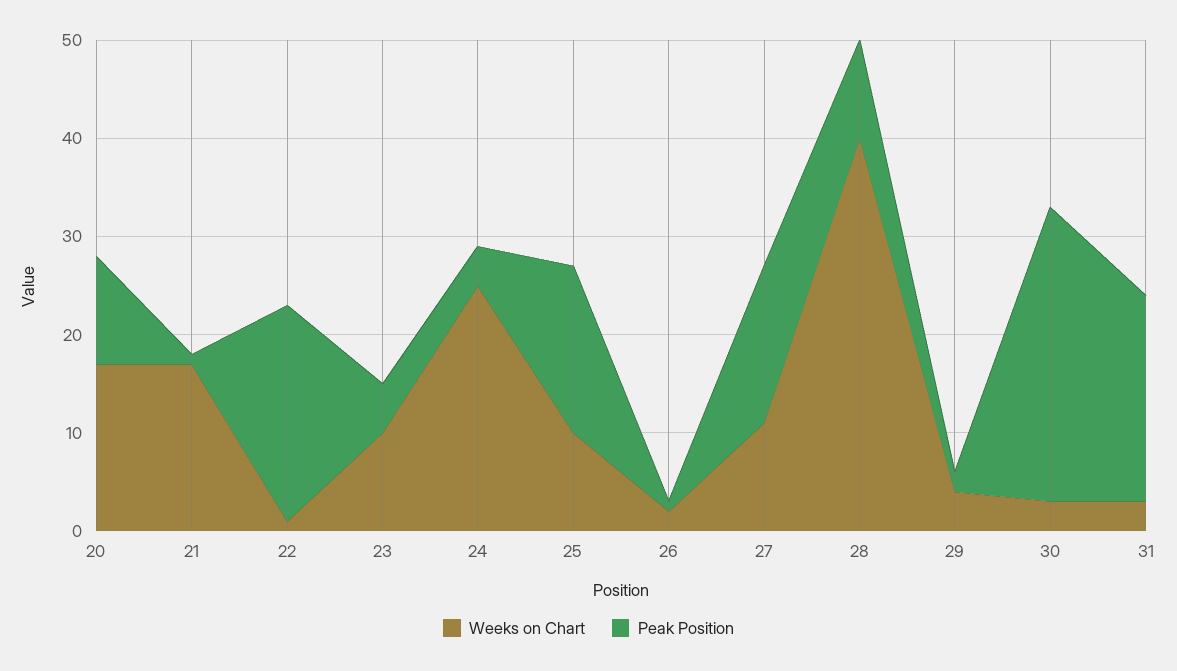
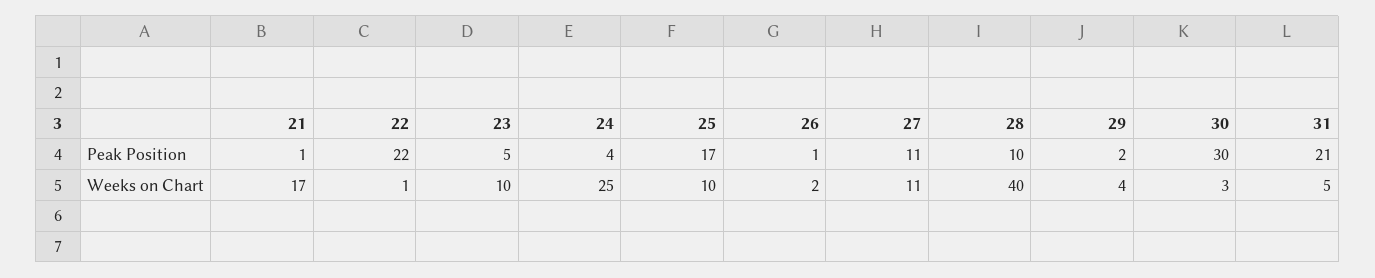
  {
    "Weeks on Chart": {
-     "20": 17,
      "21": 17,
      "22": 1,
      "23": 10,
      "24": 25,
      "25": 10,
      "26": 2,
      "27": 11,
      "28": 40,
      "29": 4,
      "30": 3,
-     "31": 3
+     "31": 5
    },
    "Peak Position": {
-     "20": 11,
      "21": 1,
      "22": 22,
      "23": 5,
      "24": 4,
      "25": 17,
      "26": 1,
-     "27": 16,
+     "27": 11,
      "28": 10,
      "29": 2,
      "30": 30,
      "31": 21
    }
  }

